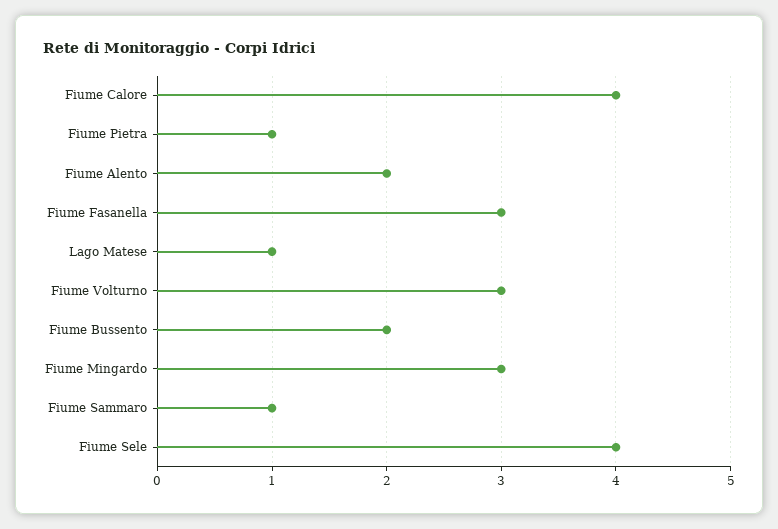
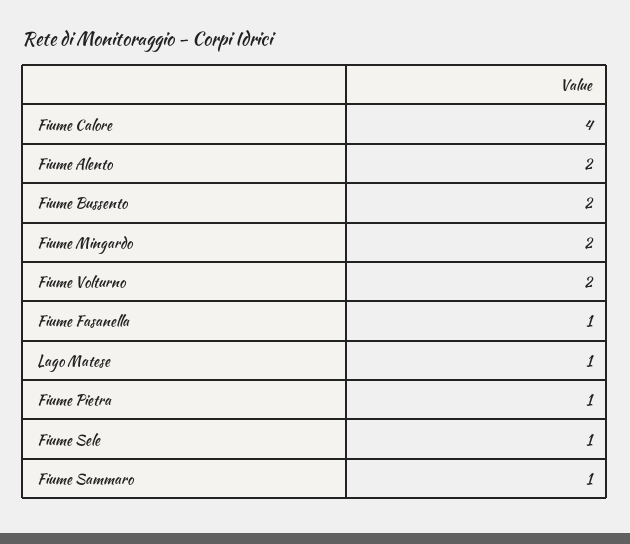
  {
    "Fiume Calore": 4,
    "Fiume Pietra": 1,
    "Fiume Alento": 2,
-   "Fiume Fasanella": 3,
+   "Fiume Fasanella": 1,
    "Lago Matese": 1,
-   "Fiume Volturno": 3,
+   "Fiume Volturno": 2,
    "Fiume Bussento": 2,
-   "Fiume Mingardo": 3,
+   "Fiume Mingardo": 2,
    "Fiume Sammaro": 1,
-   "Fiume Sele": 4
+   "Fiume Sele": 1
  }

